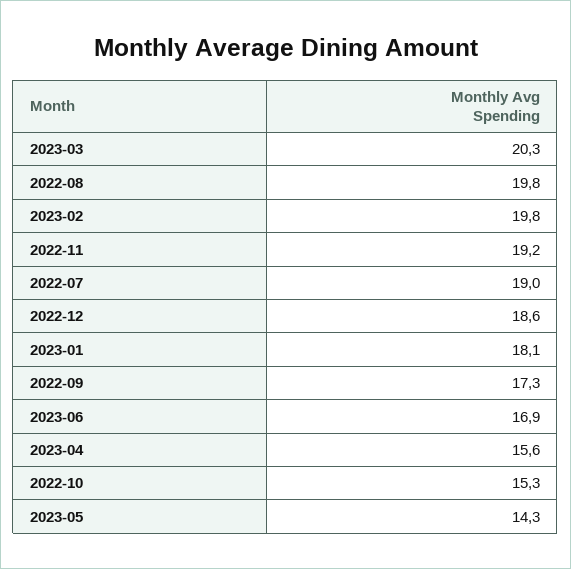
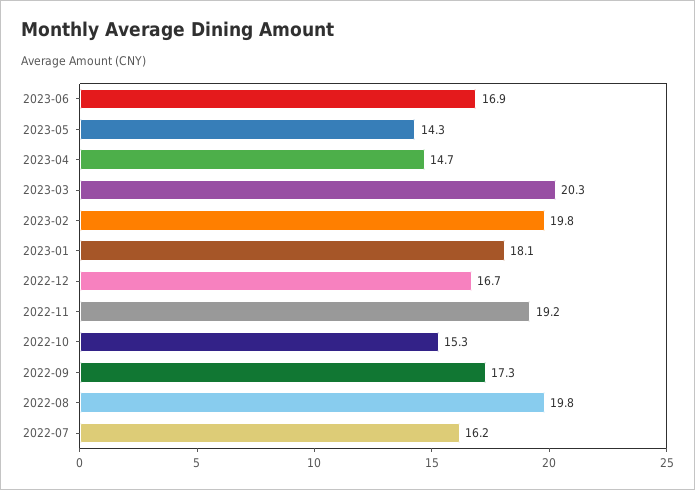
  {
    "2023-03": 20.3,
    "2022-08": 19.8,
    "2023-02": 19.8,
    "2022-11": 19.2,
-   "2022-07": 19,
+   "2022-07": 16.2,
-   "2022-12": 18.6,
+   "2022-12": 16.7,
    "2023-01": 18.1,
    "2022-09": 17.3,
    "2023-06": 16.9,
-   "2023-04": 15.6,
+   "2023-04": 14.7,
    "2022-10": 15.3,
    "2023-05": 14.3
  }

